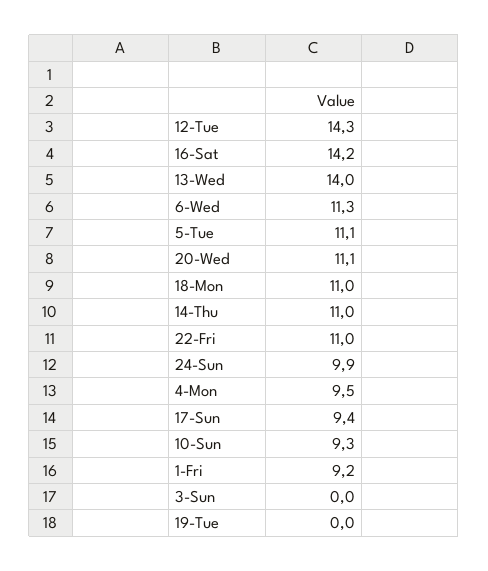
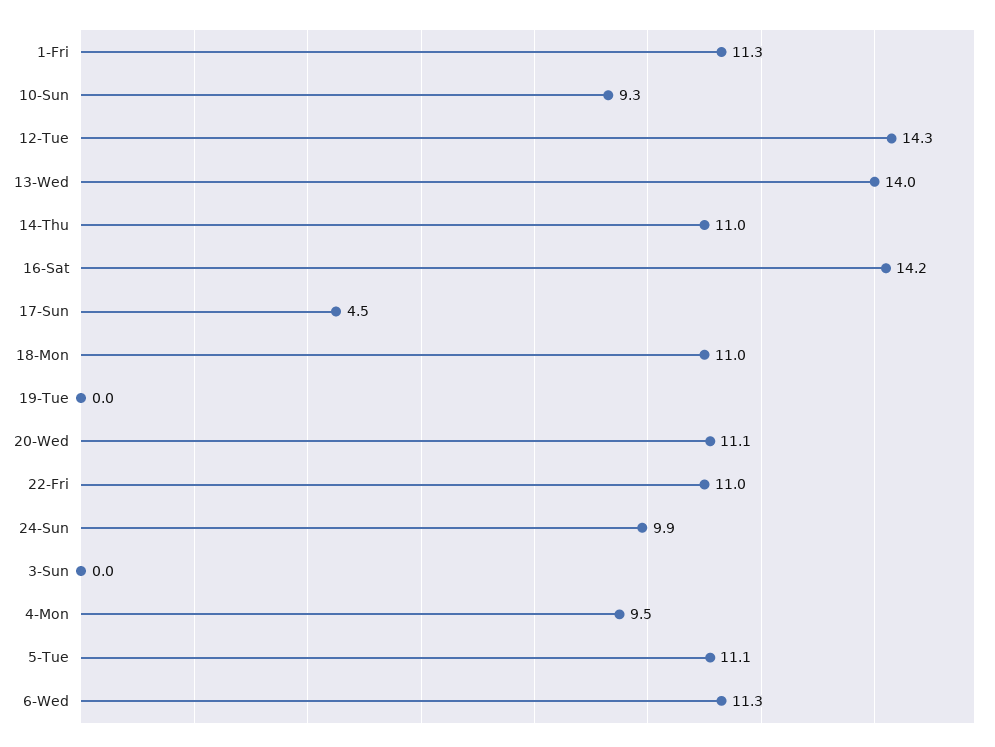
  {
    "12-Tue": 14.3,
    "16-Sat": 14.2,
    "13-Wed": 14,
    "6-Wed": 11.3,
    "5-Tue": 11.1,
    "20-Wed": 11.1,
    "18-Mon": 11,
    "14-Thu": 11,
    "22-Fri": 11,
    "24-Sun": 9.9,
    "4-Mon": 9.5,
-   "17-Sun": 9.4,
+   "17-Sun": 4.5,
    "10-Sun": 9.3,
-   "1-Fri": 9.2,
+   "1-Fri": 11.3,
    "3-Sun": 0,
    "19-Tue": 0
  }

